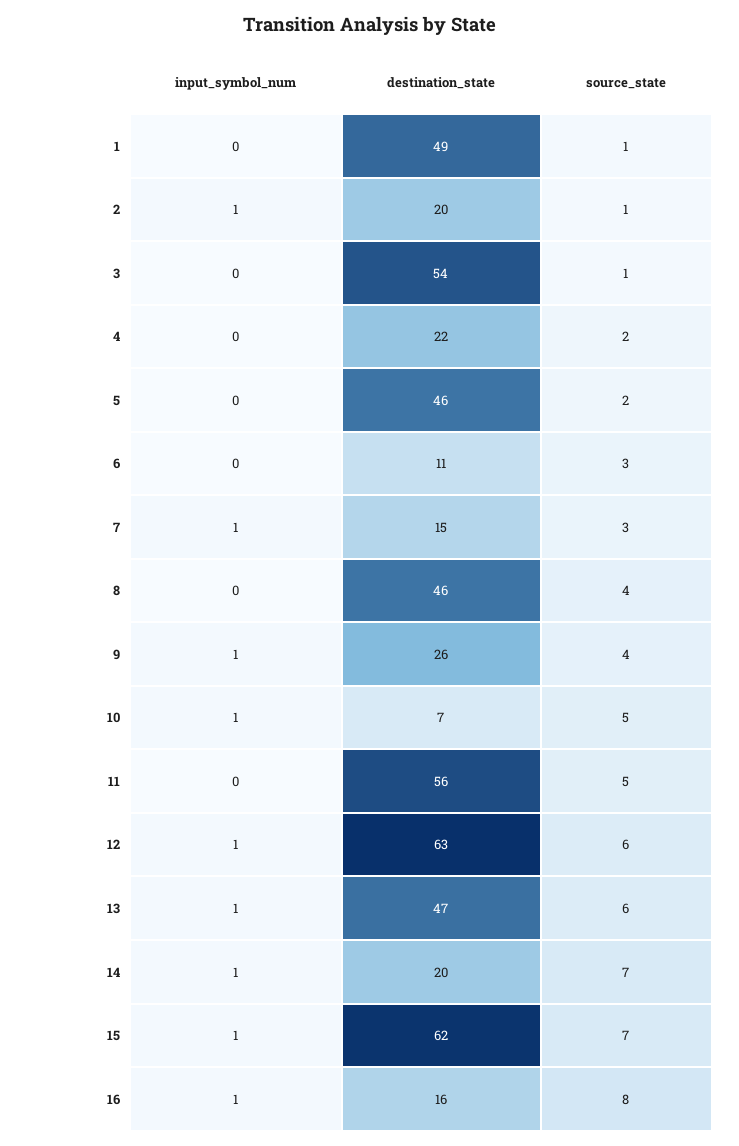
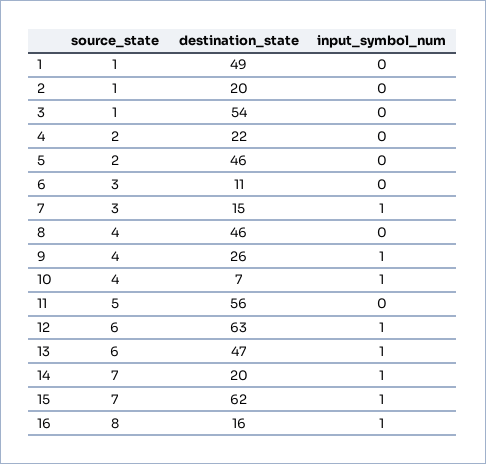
  {
    "input_symbol_num": {
      "1": 0,
-     "2": 1,
+     "2": 0,
      "3": 0,
      "4": 0,
      "5": 0,
      "6": 0,
      "7": 1,
      "8": 0,
      "9": 1,
      "10": 1,
      "11": 0,
      "12": 1,
      "13": 1,
      "14": 1,
      "15": 1,
      "16": 1
    },
    "destination_state": {
      "1": 49,
      "2": 20,
      "3": 54,
      "4": 22,
      "5": 46,
      "6": 11,
      "7": 15,
      "8": 46,
      "9": 26,
      "10": 7,
      "11": 56,
      "12": 63,
      "13": 47,
      "14": 20,
      "15": 62,
      "16": 16
    },
    "source_state": {
      "1": 1,
      "2": 1,
      "3": 1,
      "4": 2,
      "5": 2,
      "6": 3,
      "7": 3,
      "8": 4,
      "9": 4,
-     "10": 5,
+     "10": 4,
      "11": 5,
      "12": 6,
      "13": 6,
      "14": 7,
      "15": 7,
      "16": 8
    }
  }

